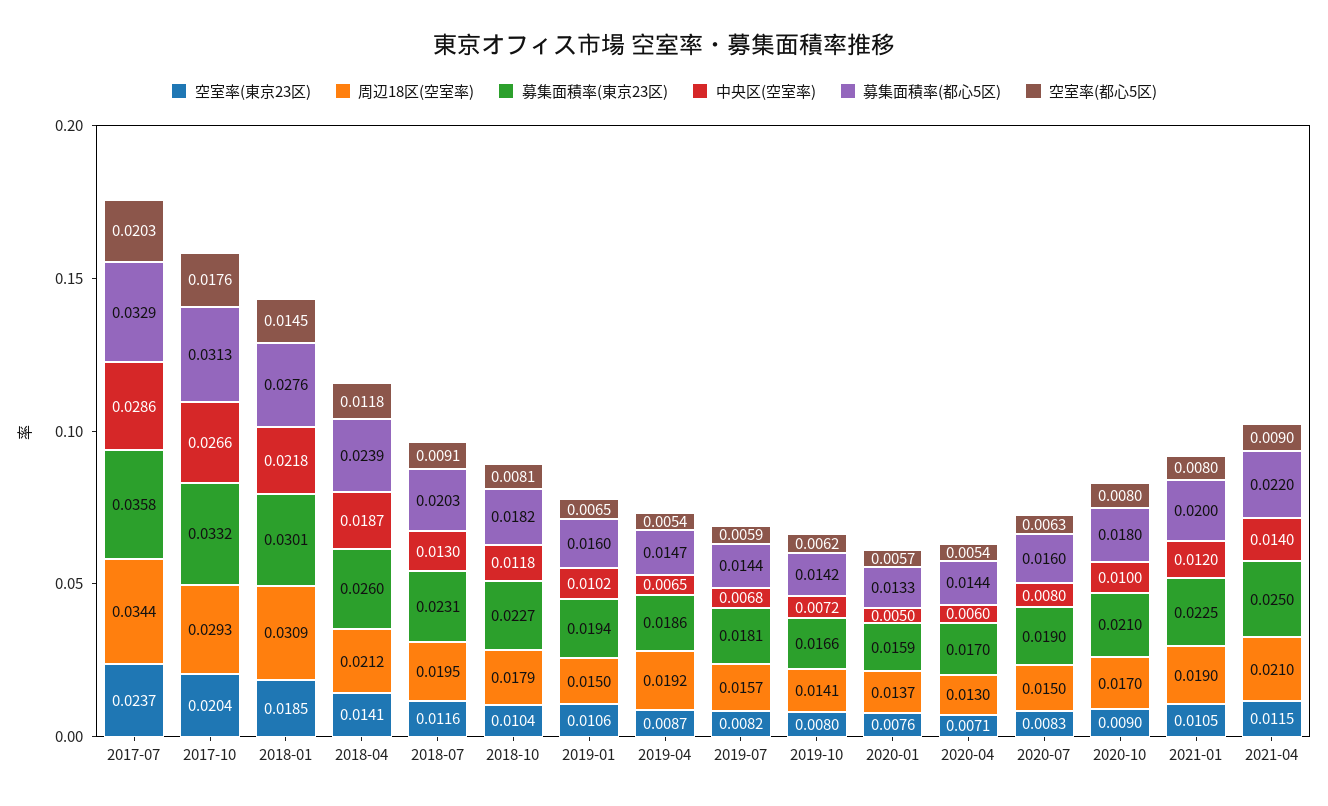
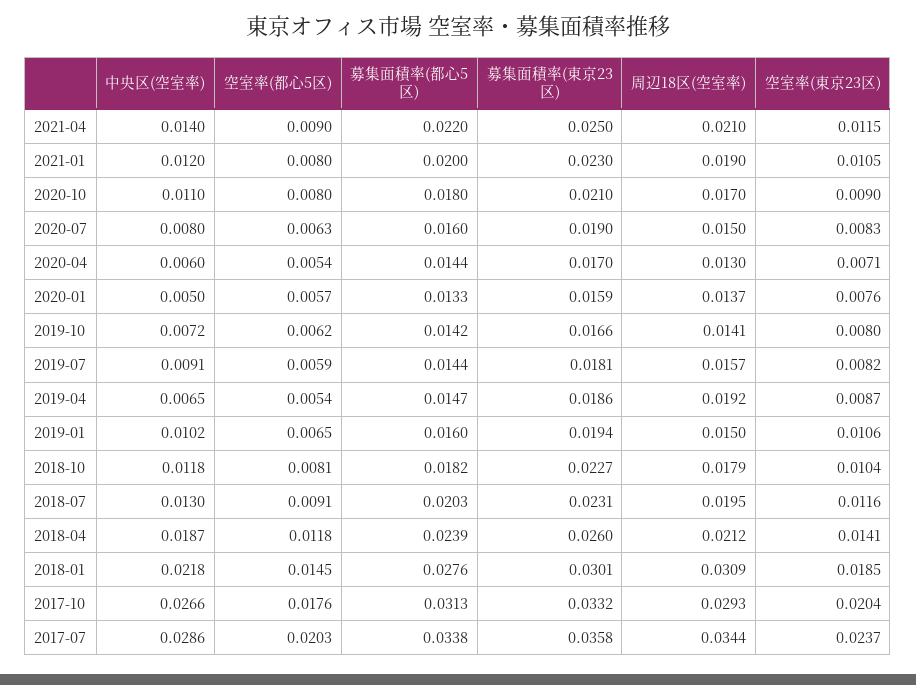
  {
    "空室率(東京23区)": {
      "2017-07": 0.0237,
      "2017-10": 0.0204,
      "2018-01": 0.0185,
      "2018-04": 0.0141,
      "2018-07": 0.0116,
      "2018-10": 0.0104,
      "2019-01": 0.0106,
      "2019-04": 0.0087,
      "2019-07": 0.0082,
      "2019-10": 0.008,
      "2020-01": 0.0076,
      "2020-04": 0.0071,
      "2020-07": 0.0083,
      "2020-10": 0.009,
      "2021-01": 0.0105,
      "2021-04": 0.0115
    },
    "周辺18区(空室率)": {
      "2017-07": 0.0344,
      "2017-10": 0.0293,
      "2018-01": 0.0309,
      "2018-04": 0.0212,
      "2018-07": 0.0195,
      "2018-10": 0.0179,
      "2019-01": 0.015,
      "2019-04": 0.0192,
      "2019-07": 0.0157,
      "2019-10": 0.0141,
      "2020-01": 0.0137,
      "2020-04": 0.013,
      "2020-07": 0.015,
      "2020-10": 0.017,
      "2021-01": 0.019,
      "2021-04": 0.021
    },
    "募集面積率(東京23区)": {
      "2017-07": 0.0358,
      "2017-10": 0.0332,
      "2018-01": 0.0301,
      "2018-04": 0.026,
      "2018-07": 0.0231,
      "2018-10": 0.0227,
      "2019-01": 0.0194,
      "2019-04": 0.0186,
      "2019-07": 0.0181,
      "2019-10": 0.0166,
      "2020-01": 0.0159,
      "2020-04": 0.017,
      "2020-07": 0.019,
      "2020-10": 0.021,
-     "2021-01": 0.0225,
+     "2021-01": 0.023,
      "2021-04": 0.025
    },
    "中央区(空室率)": {
      "2017-07": 0.0286,
      "2017-10": 0.0266,
      "2018-01": 0.0218,
      "2018-04": 0.0187,
      "2018-07": 0.013,
      "2018-10": 0.0118,
      "2019-01": 0.0102,
      "2019-04": 0.0065,
-     "2019-07": 0.0068,
+     "2019-07": 0.0091,
      "2019-10": 0.0072,
      "2020-01": 0.005,
      "2020-04": 0.006,
      "2020-07": 0.008,
-     "2020-10": 0.01,
+     "2020-10": 0.011,
      "2021-01": 0.012,
      "2021-04": 0.014
    },
    "募集面積率(都心5区)": {
-     "2017-07": 0.0329,
+     "2017-07": 0.0338,
      "2017-10": 0.0313,
      "2018-01": 0.0276,
      "2018-04": 0.0239,
      "2018-07": 0.0203,
      "2018-10": 0.0182,
      "2019-01": 0.016,
      "2019-04": 0.0147,
      "2019-07": 0.0144,
      "2019-10": 0.0142,
      "2020-01": 0.0133,
      "2020-04": 0.0144,
      "2020-07": 0.016,
      "2020-10": 0.018,
      "2021-01": 0.02,
      "2021-04": 0.022
    },
    "空室率(都心5区)": {
      "2017-07": 0.0203,
      "2017-10": 0.0176,
      "2018-01": 0.0145,
      "2018-04": 0.0118,
      "2018-07": 0.0091,
      "2018-10": 0.0081,
      "2019-01": 0.0065,
      "2019-04": 0.0054,
      "2019-07": 0.0059,
      "2019-10": 0.0062,
      "2020-01": 0.0057,
      "2020-04": 0.0054,
      "2020-07": 0.0063,
      "2020-10": 0.008,
      "2021-01": 0.008,
      "2021-04": 0.009
    }
  }

